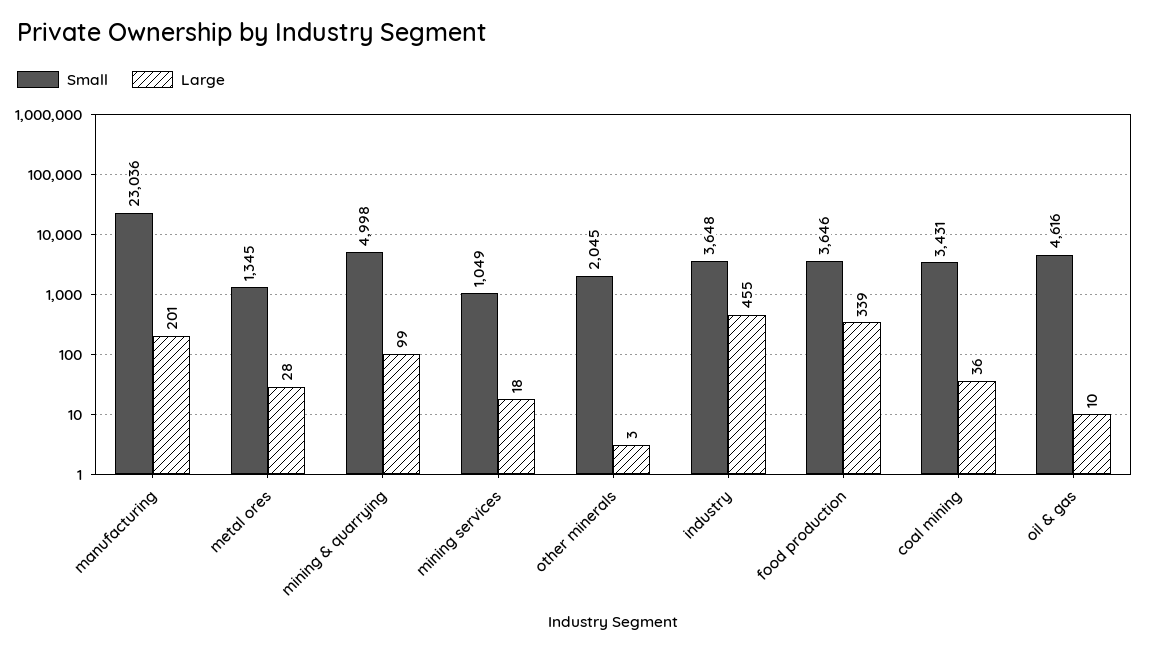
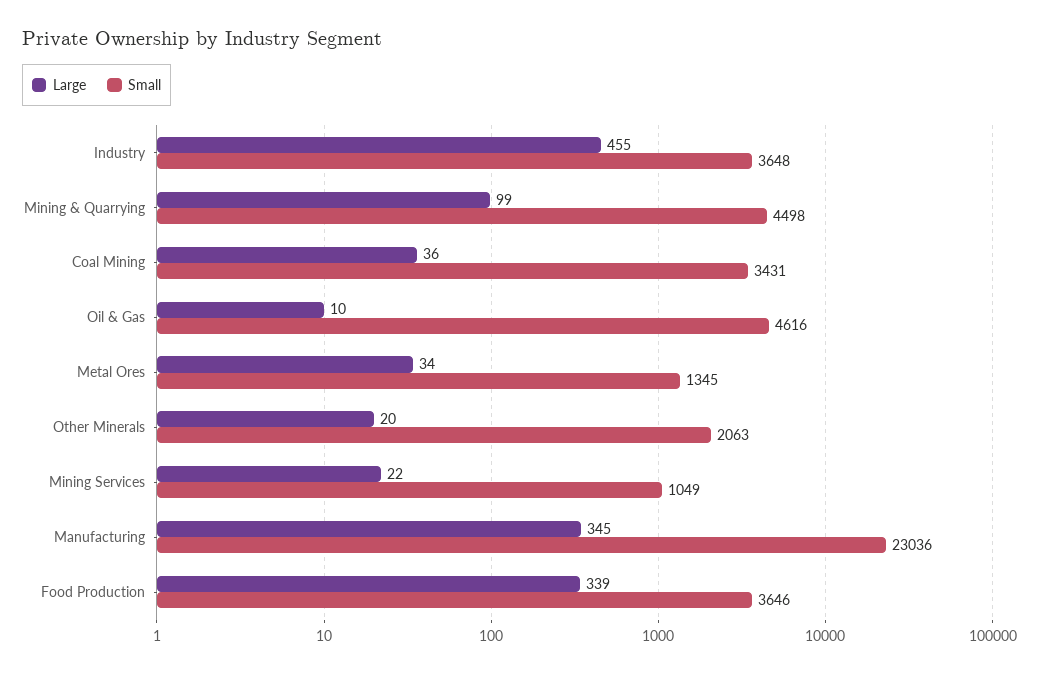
  {
    "Small": {
      "manufacturing": 23036,
      "metal ores": 1345,
-     "mining & quarrying": 4998,
+     "mining & quarrying": 4498,
      "mining services": 1049,
-     "other minerals": 2045,
+     "other minerals": 2063,
      "industry": 3648,
      "food production": 3646,
      "coal mining": 3431,
      "oil & gas": 4616
    },
    "Large": {
-     "manufacturing": 201,
+     "manufacturing": 345,
-     "metal ores": 28,
+     "metal ores": 34,
      "mining & quarrying": 99,
-     "mining services": 18,
+     "mining services": 22,
-     "other minerals": 3,
+     "other minerals": 20,
      "industry": 455,
      "food production": 339,
      "coal mining": 36,
      "oil & gas": 10
    }
  }

